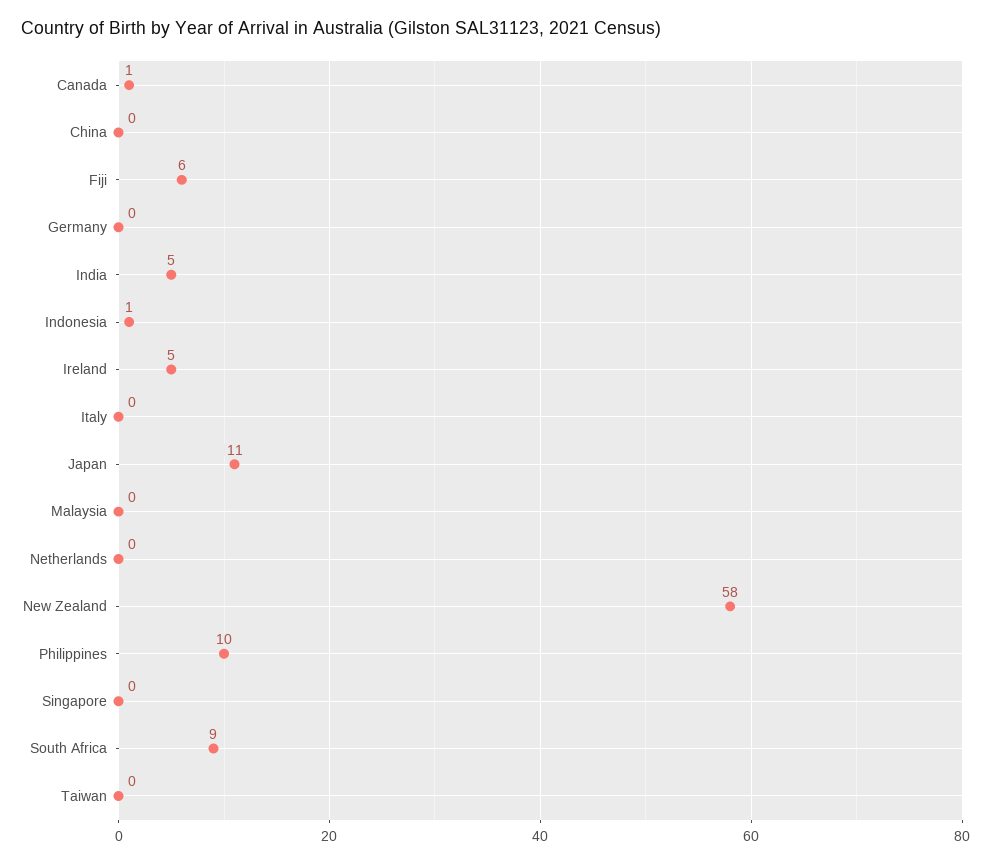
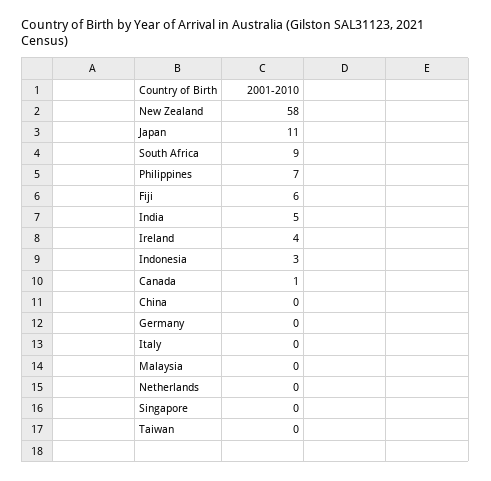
  {
    "Canada": 1,
    "China": 0,
    "Fiji": 6,
    "Germany": 0,
    "India": 5,
-   "Indonesia": 1,
+   "Indonesia": 3,
-   "Ireland": 5,
+   "Ireland": 4,
    "Italy": 0,
    "Japan": 11,
    "Malaysia": 0,
    "Netherlands": 0,
    "New Zealand": 58,
-   "Philippines": 10,
+   "Philippines": 7,
    "Singapore": 0,
    "South Africa": 9,
    "Taiwan": 0
  }

